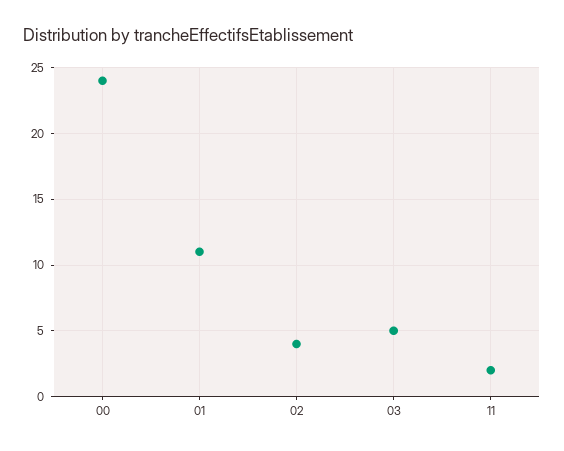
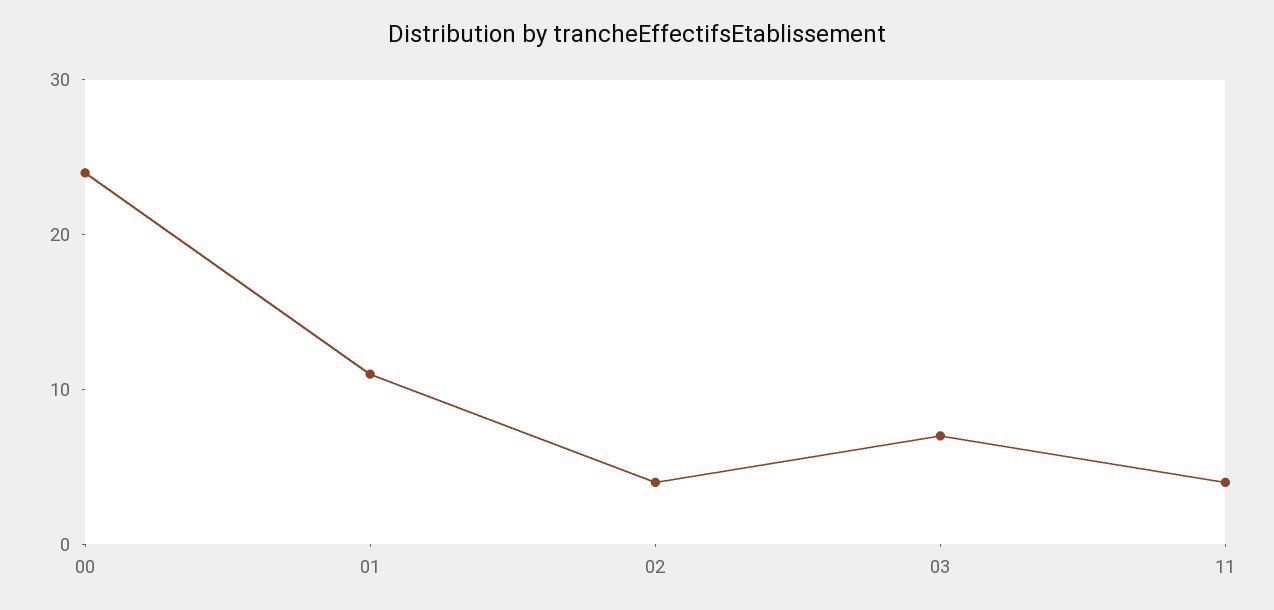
  {
    "00": 24,
    "01": 11,
    "02": 4,
-   "03": 5,
+   "03": 7,
-   "11": 2
+   "11": 4
  }

